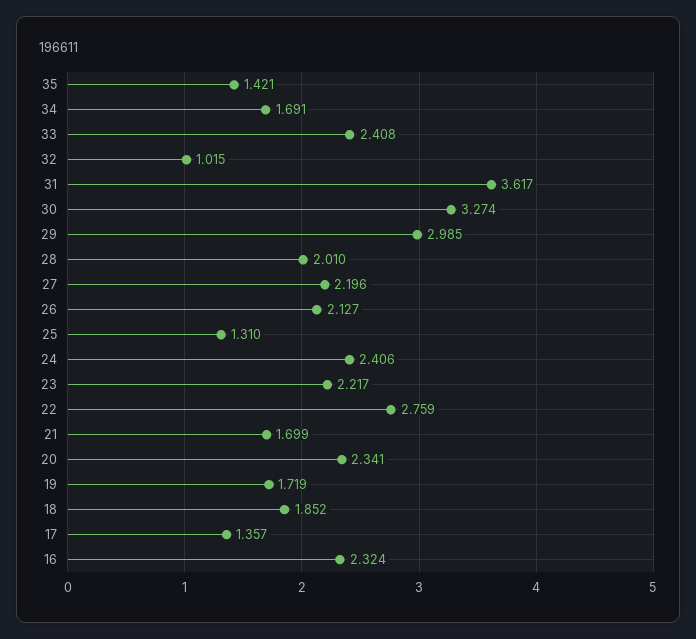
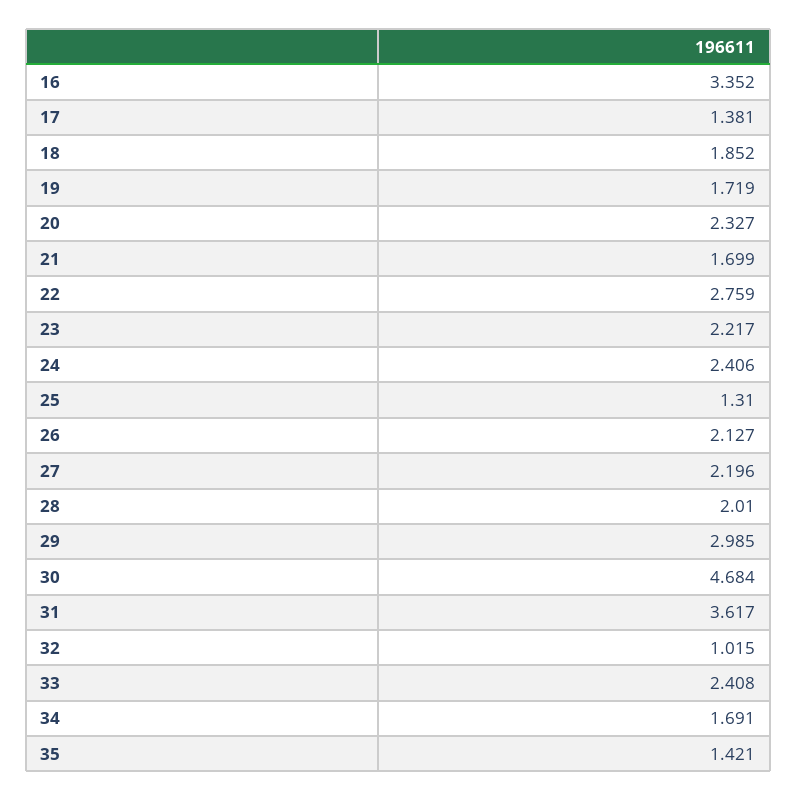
  {
    "35": 1.421,
    "34": 1.691,
    "33": 2.408,
    "32": 1.015,
    "31": 3.617,
-   "30": 3.274,
+   "30": 4.684,
    "29": 2.985,
    "28": 2.01,
    "27": 2.196,
    "26": 2.127,
    "25": 1.31,
    "24": 2.406,
    "23": 2.217,
    "22": 2.759,
    "21": 1.699,
-   "20": 2.341,
+   "20": 2.327,
    "19": 1.719,
    "18": 1.852,
-   "17": 1.357,
+   "17": 1.381,
-   "16": 2.324
+   "16": 3.352
  }

